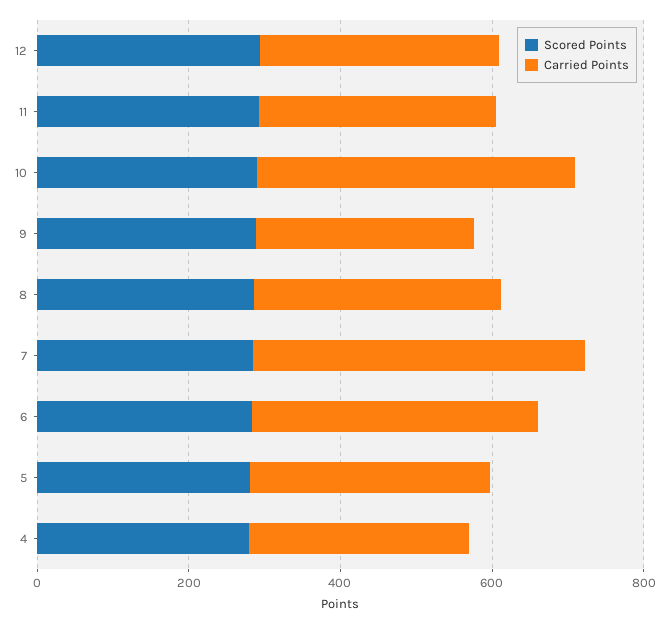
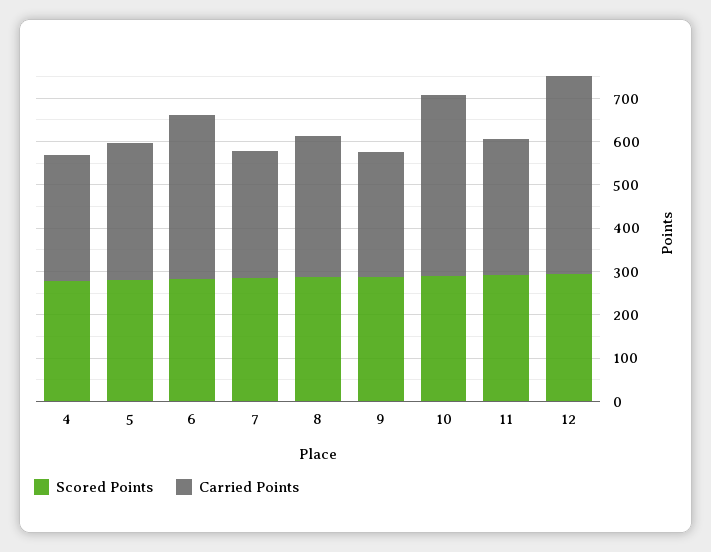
  {
    "Scored Points": {
      "12": 300,
      "11": 300,
      "10": 300,
      "9": 280,
      "8": 280,
      "7": 280,
      "6": 280,
      "5": 280,
      "4": 280
    },
    "Carried Points": {
-     "12": 300,
+     "12": 460,
      "11": 320,
      "10": 420,
      "9": 280,
      "8": 320,
-     "7": 450,
+     "7": 300,
      "6": 380,
      "5": 320,
      "4": 300
    }
  }

